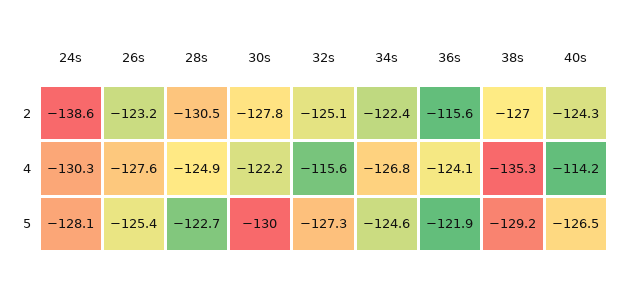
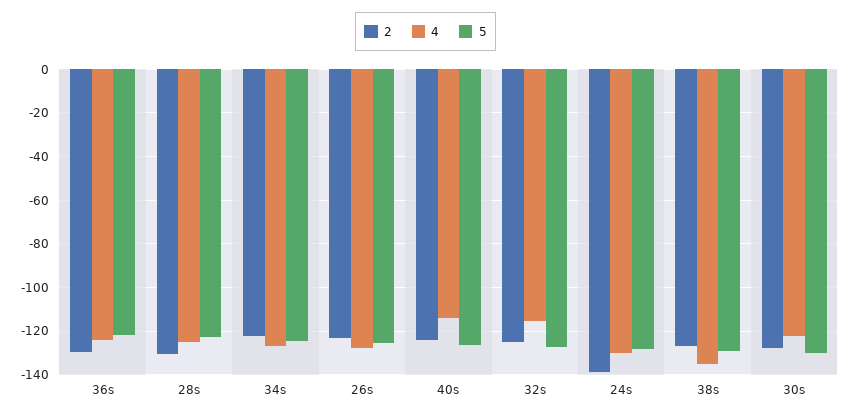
  {
    "2": {
      "24s": -138.6,
      "26s": -123.2,
      "28s": -130.5,
      "30s": -127.8,
      "32s": -125.1,
      "34s": -122.4,
-     "36s": -115.6,
+     "36s": -130,
      "38s": -127,
      "40s": -124.3
    },
    "4": {
      "24s": -130.3,
      "26s": -127.6,
      "28s": -124.9,
      "30s": -122.2,
      "32s": -115.6,
      "34s": -126.8,
      "36s": -124.1,
      "38s": -135.3,
      "40s": -114.2
    },
    "5": {
      "24s": -128.1,
      "26s": -125.4,
      "28s": -122.7,
      "30s": -130,
      "32s": -127.3,
      "34s": -124.6,
      "36s": -121.9,
      "38s": -129.2,
      "40s": -126.5
    }
  }

